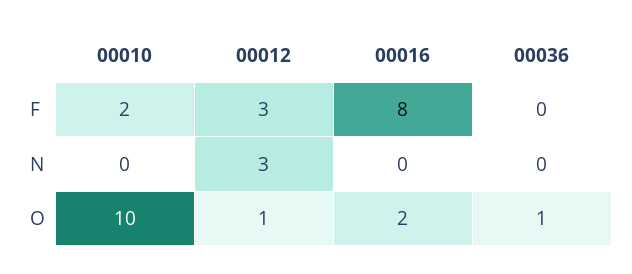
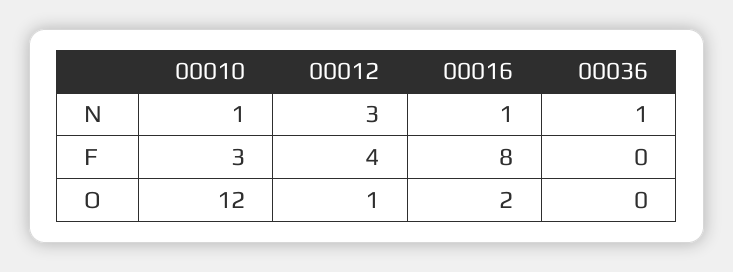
  {
    "00010": {
-     "F": 2,
+     "F": 3,
-     "N": 0,
+     "N": 1,
-     "O": 10
+     "O": 12
    },
    "00012": {
-     "F": 3,
+     "F": 4,
      "N": 3,
      "O": 1
    },
    "00016": {
      "F": 8,
-     "N": 0,
+     "N": 1,
      "O": 2
    },
    "00036": {
      "F": 0,
-     "N": 0,
+     "N": 1,
-     "O": 1
+     "O": 0
    }
  }

